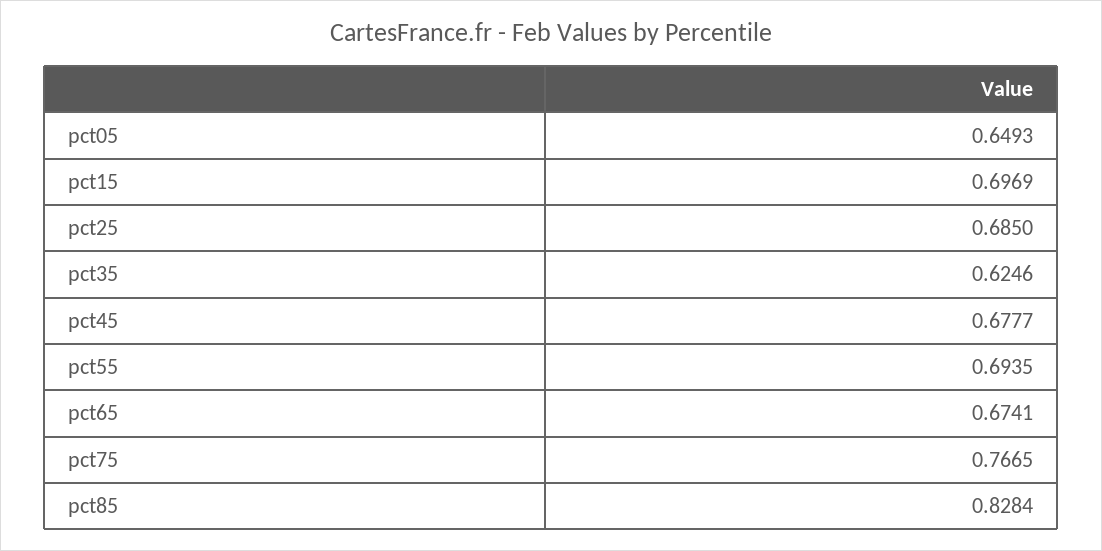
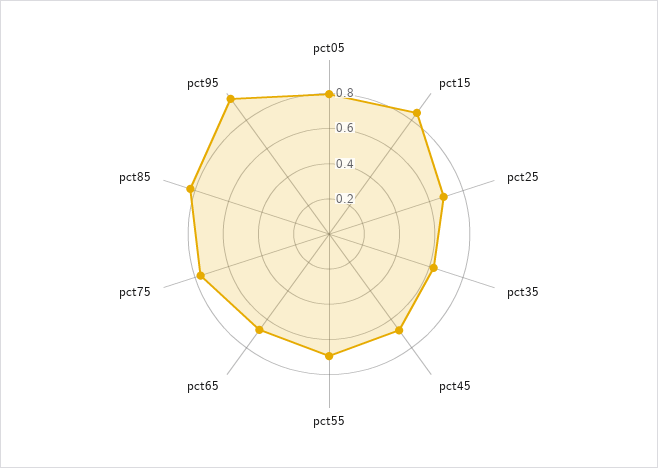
  {
-   "pct05": 0.6493,
+   "pct05": 0.8,
-   "pct15": 0.6969,
+   "pct15": 0.85,
    "pct25": 0.685,
    "pct35": 0.6246,
    "pct45": 0.6777,
    "pct55": 0.6935,
    "pct65": 0.6741,
    "pct75": 0.7665,
-   "pct85": 0.8284
+   "pct85": 0.8284,
+   "pct95": 0.95
  }

